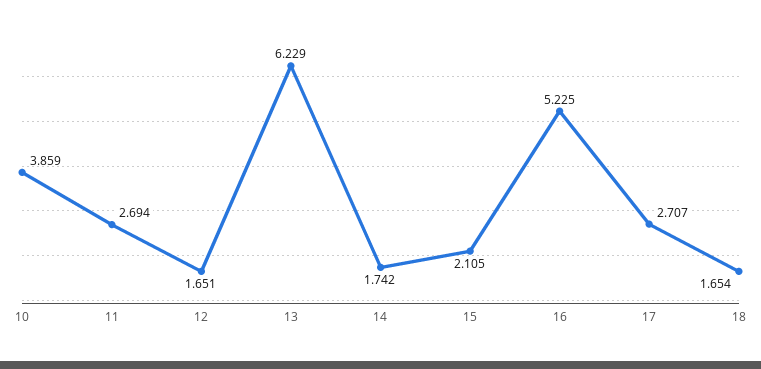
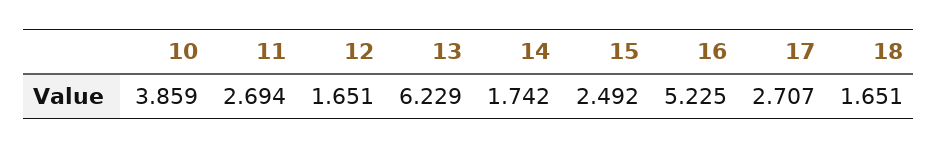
  {
    "10": 3.859,
    "11": 2.694,
    "12": 1.651,
    "13": 6.229,
    "14": 1.742,
-   "15": 2.105,
+   "15": 2.492,
    "16": 5.225,
    "17": 2.707,
-   "18": 1.654
+   "18": 1.651
  }

